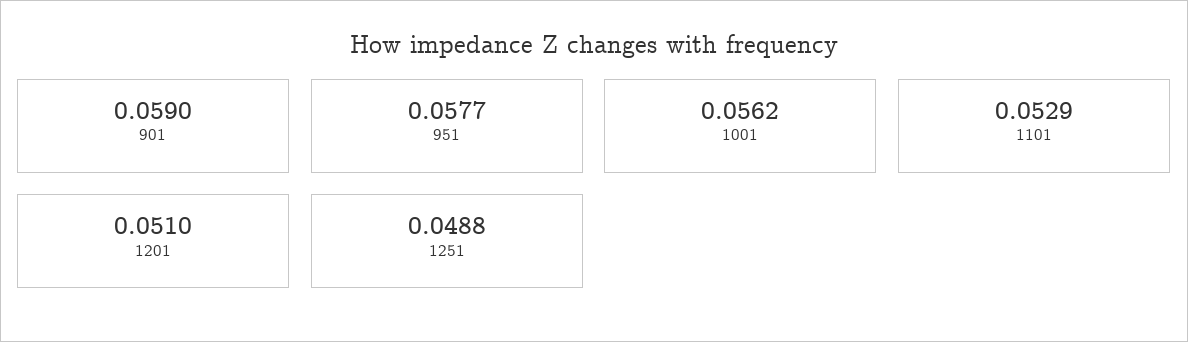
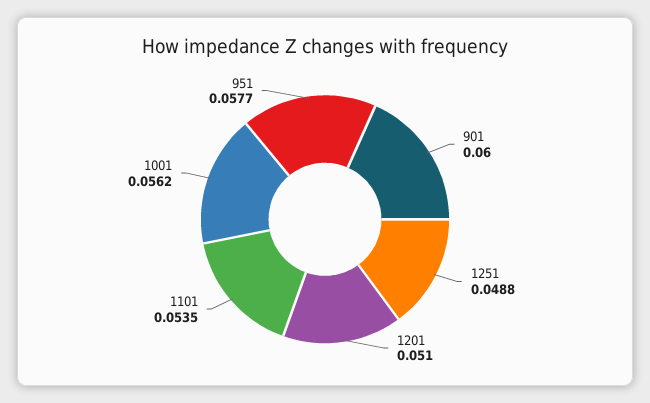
  {
-   "901": 0.059,
+   "901": 0.06,
    "951": 0.0577,
    "1001": 0.0562,
-   "1101": 0.0529,
+   "1101": 0.0535,
    "1201": 0.051,
    "1251": 0.0488
  }

